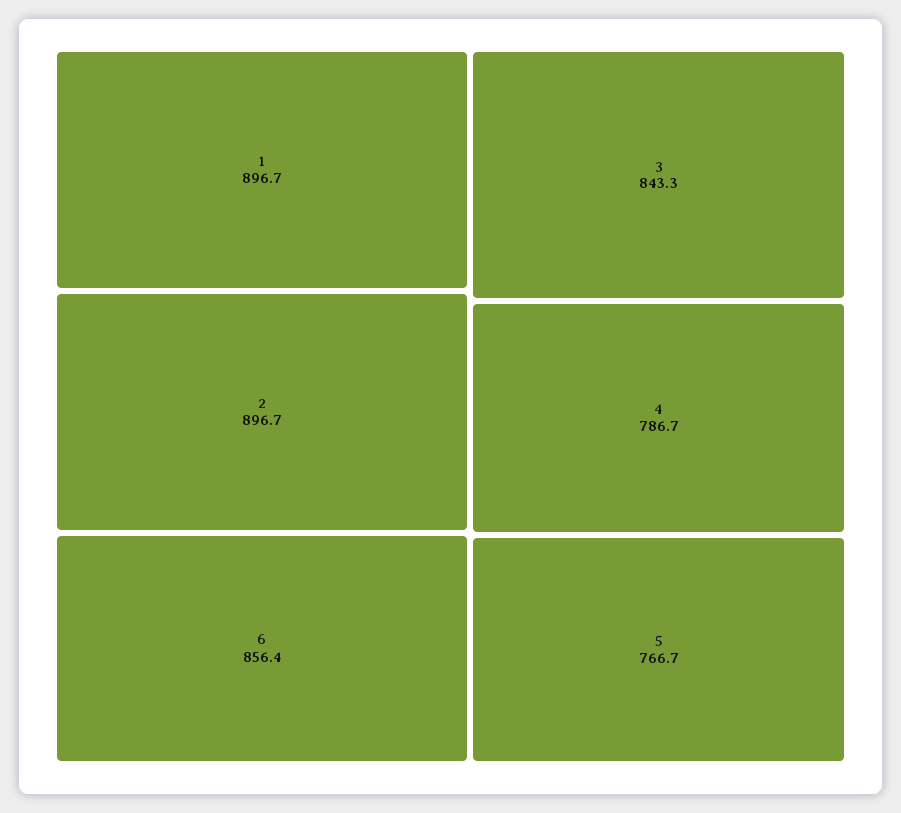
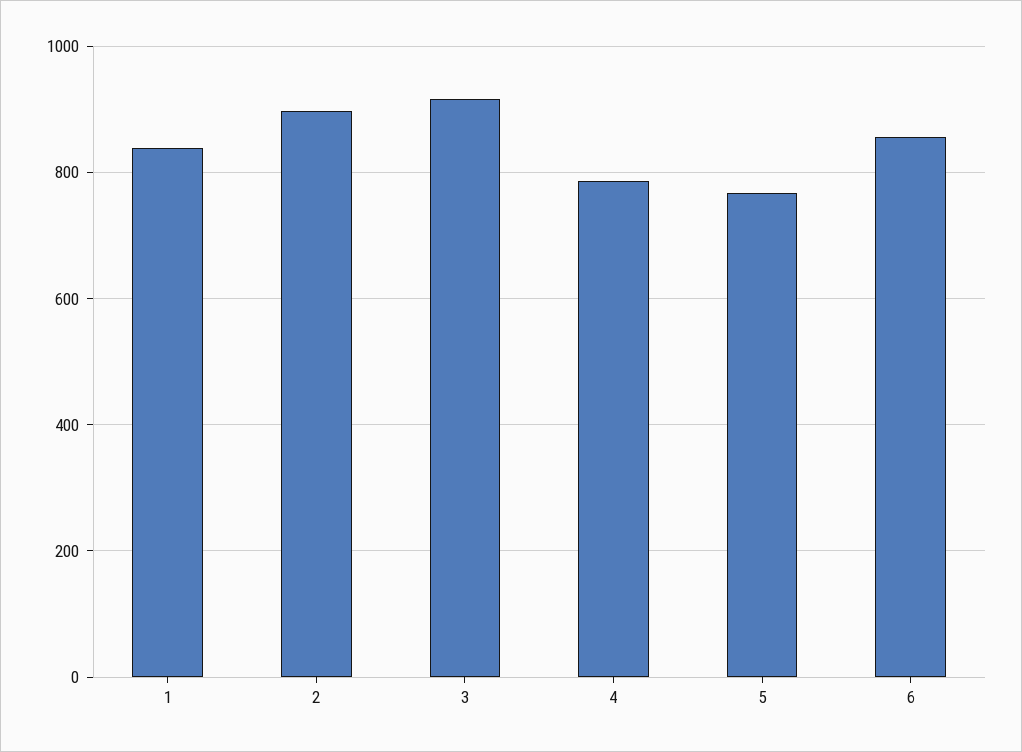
  {
-   "1": 896.7,
+   "1": 840,
    "2": 896.7,
    "6": 856.4,
-   "3": 843.3,
+   "3": 920,
    "4": 786.7,
    "5": 766.7
  }

